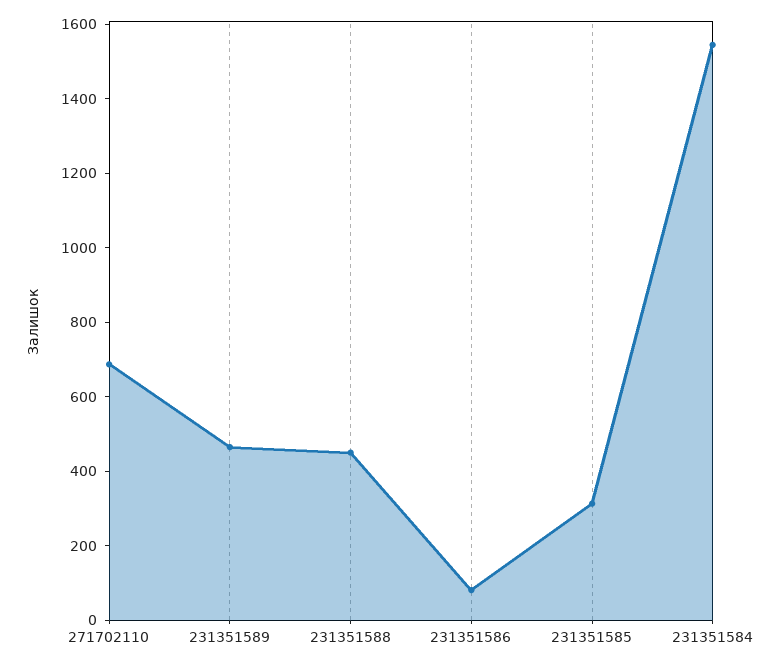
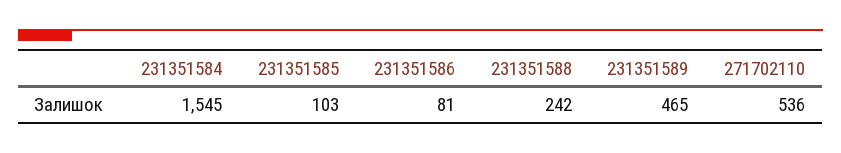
  {
-   "271702110": 700,
+   "271702110": 536,
    "231351589": 465,
-   "231351588": 450,
+   "231351588": 242,
    "231351586": 81,
-   "231351585": 300,
+   "231351585": 103,
    "231351584": 1545
  }

